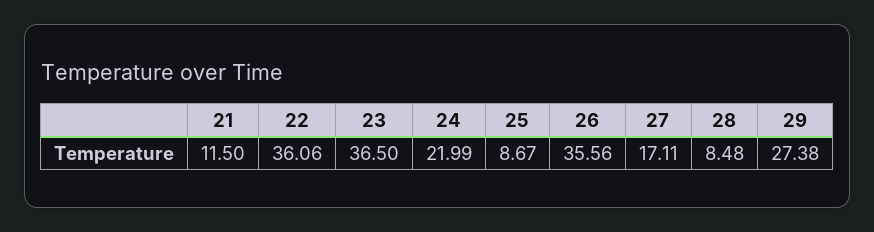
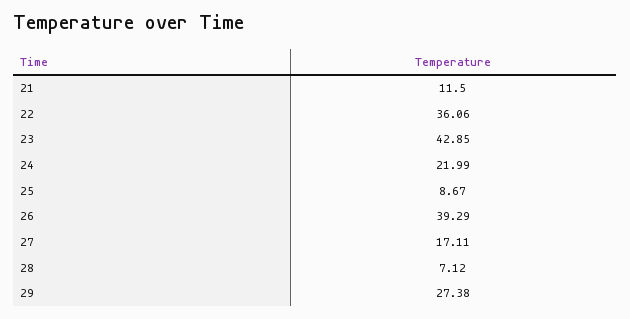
  {
    "21": 11.5,
    "22": 36.06,
-   "23": 36.5,
+   "23": 42.85,
    "24": 21.99,
    "25": 8.67,
-   "26": 35.56,
+   "26": 39.29,
    "27": 17.11,
-   "28": 8.48,
+   "28": 7.12,
    "29": 27.38
  }

